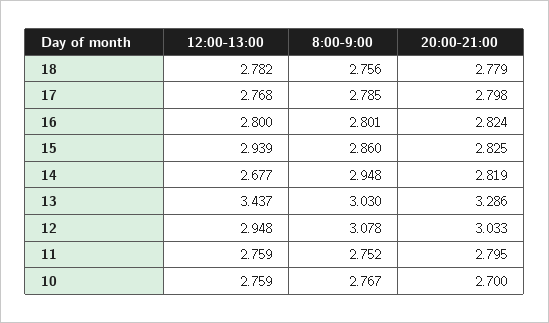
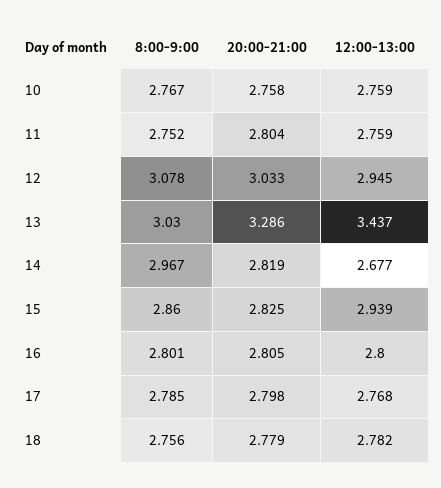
  {
    "12:00-13:00": {
      "18": 2.782,
      "17": 2.768,
      "16": 2.8,
      "15": 2.939,
      "14": 2.677,
      "13": 3.437,
-     "12": 2.948,
+     "12": 2.945,
      "11": 2.759,
      "10": 2.759
    },
    "8:00-9:00": {
      "18": 2.756,
      "17": 2.785,
      "16": 2.801,
      "15": 2.86,
-     "14": 2.948,
+     "14": 2.967,
      "13": 3.03,
      "12": 3.078,
      "11": 2.752,
      "10": 2.767
    },
    "20:00-21:00": {
      "18": 2.779,
      "17": 2.798,
-     "16": 2.824,
+     "16": 2.805,
      "15": 2.825,
      "14": 2.819,
      "13": 3.286,
      "12": 3.033,
-     "11": 2.795,
+     "11": 2.804,
-     "10": 2.7
+     "10": 2.758
    }
  }

